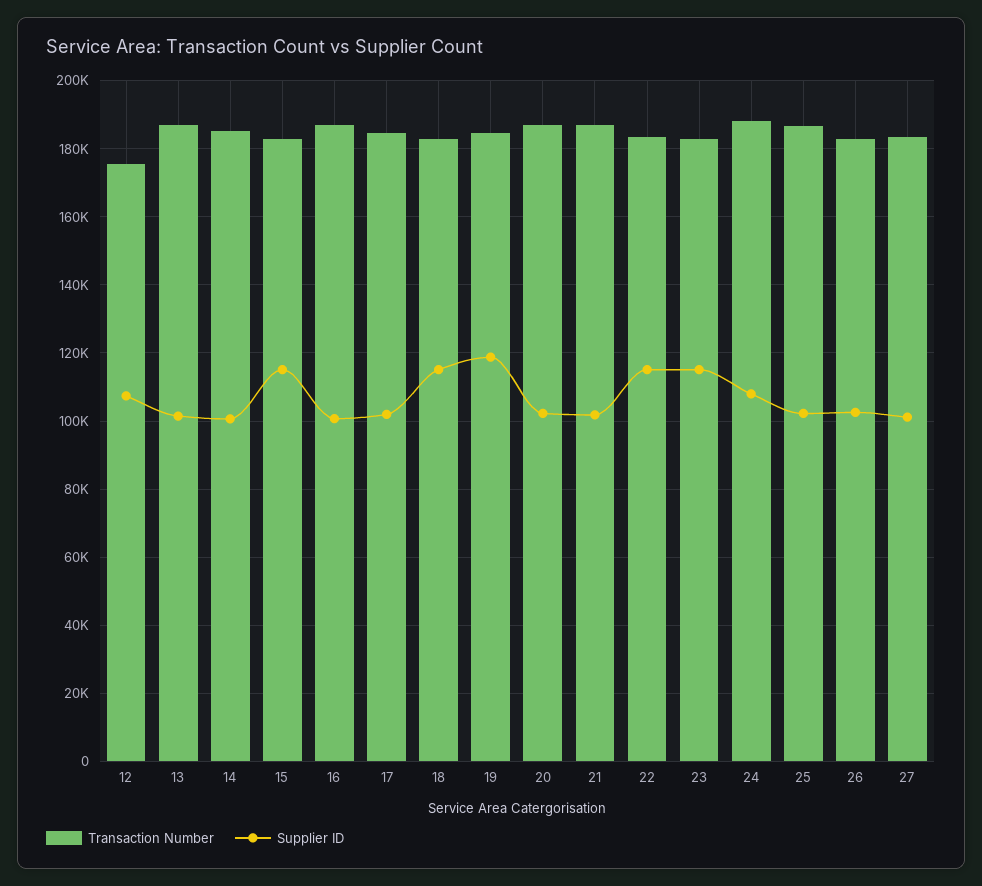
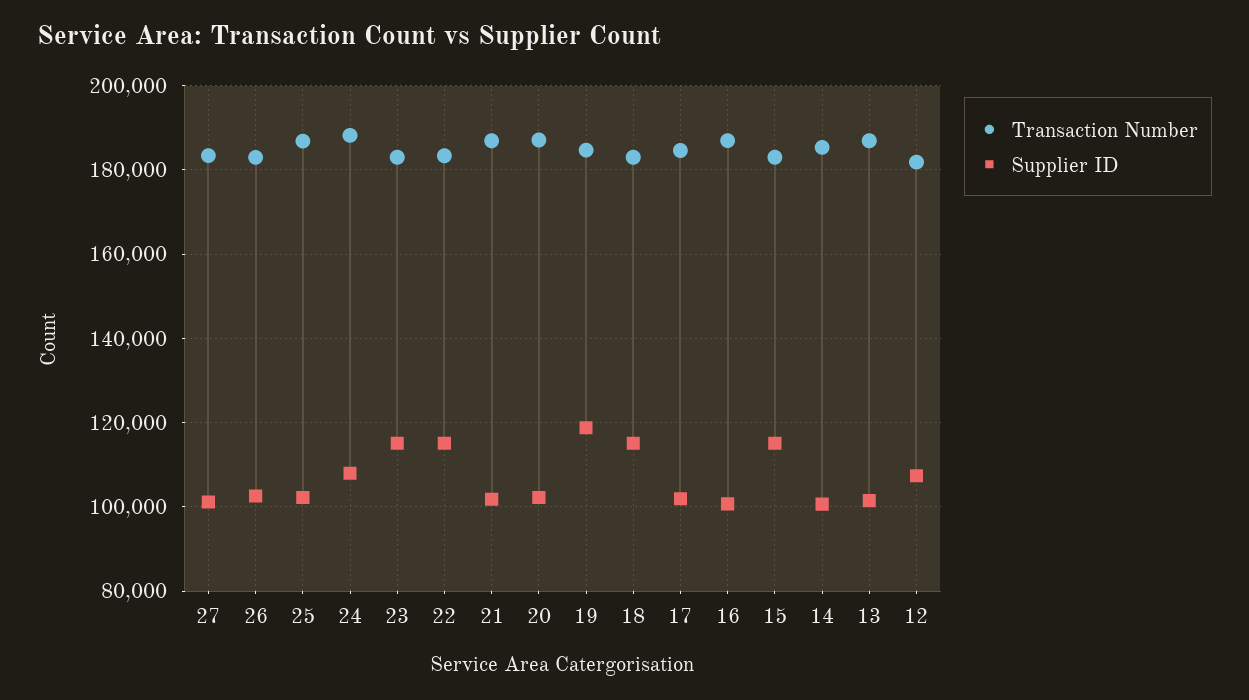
  {
    "Transaction Number": {
-     "12": 176000,
+     "12": 182000,
      "13": 186000,
      "14": 186000,
      "15": 182000,
      "16": 186000,
      "17": 184000,
      "18": 182000,
      "19": 184000,
      "20": 188000,
      "21": 186000,
      "22": 184000,
      "23": 182000,
      "24": 188000,
      "25": 186000,
      "26": 182000,
      "27": 184000
    },
    "Supplier ID": {
      "12": 108000,
      "13": 102000,
      "14": 100000,
      "15": 116000,
      "16": 100000,
      "17": 102000,
      "18": 116000,
      "19": 118000,
      "20": 102000,
      "21": 102000,
      "22": 116000,
      "23": 116000,
      "24": 108000,
      "25": 102000,
      "26": 102000,
      "27": 102000
    }
  }

